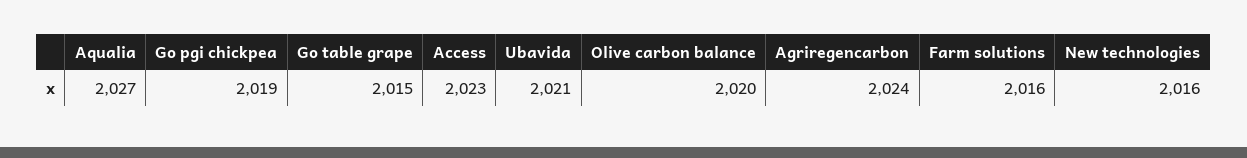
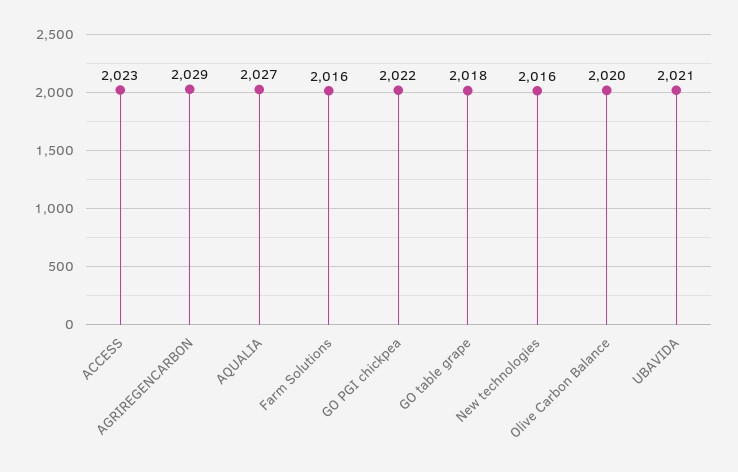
  {
    "Aqualia": 2027,
-   "Go pgi chickpea": 2019,
+   "Go pgi chickpea": 2022,
-   "Go table grape": 2015,
+   "Go table grape": 2018,
    "Access": 2023,
    "Ubavida": 2021,
    "Olive carbon balance": 2020,
-   "Agriregencarbon": 2024,
+   "Agriregencarbon": 2029,
    "Farm solutions": 2016,
    "New technologies": 2016
  }

